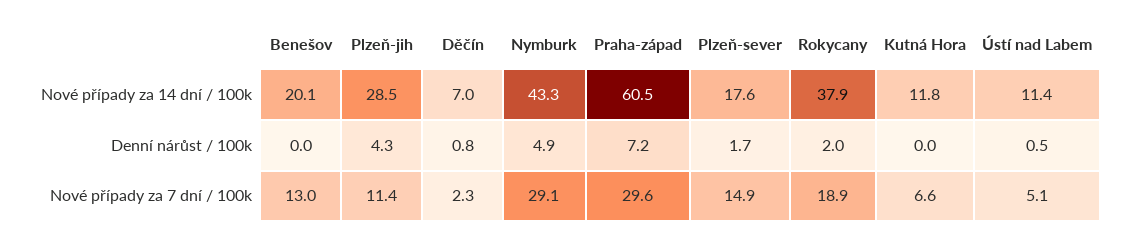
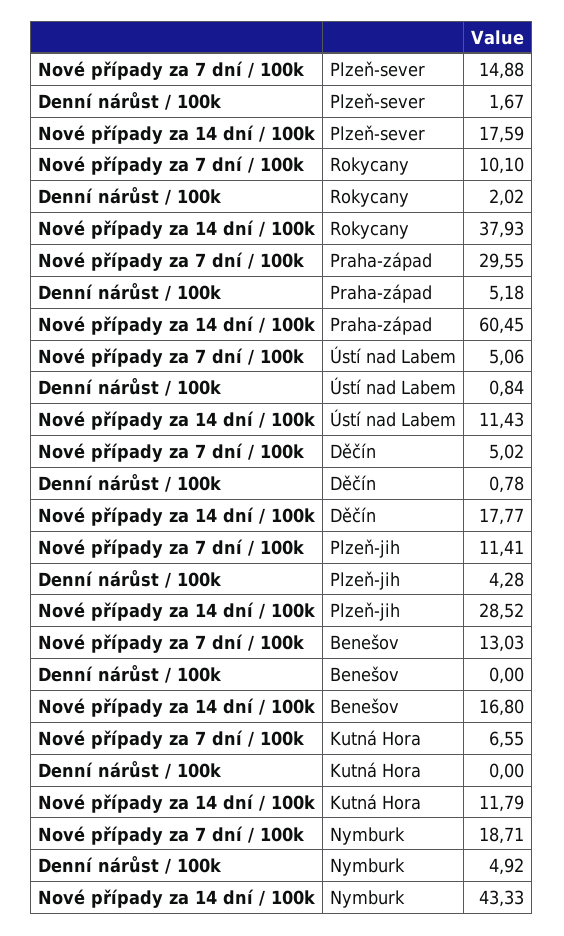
  {
    "Benešov": {
-     "Nové případy za 14 dní / 100k": 20.1,
+     "Nové případy za 14 dní / 100k": 16.8,
      "Denní nárůst / 100k": 0,
      "Nové případy za 7 dní / 100k": 13.03
    },
    "Plzeň-jih": {
      "Nové případy za 14 dní / 100k": 28.52,
      "Denní nárůst / 100k": 4.28,
      "Nové případy za 7 dní / 100k": 11.41
    },
    "Děčín": {
-     "Nové případy za 14 dní / 100k": 7,
+     "Nové případy za 14 dní / 100k": 17.77,
      "Denní nárůst / 100k": 0.78,
-     "Nové případy za 7 dní / 100k": 2.3
+     "Nové případy za 7 dní / 100k": 5.02
    },
    "Nymburk": {
      "Nové případy za 14 dní / 100k": 43.33,
      "Denní nárůst / 100k": 4.92,
-     "Nové případy za 7 dní / 100k": 29.1
+     "Nové případy za 7 dní / 100k": 18.71
    },
    "Praha-západ": {
      "Nové případy za 14 dní / 100k": 60.45,
-     "Denní nárůst / 100k": 7.2,
+     "Denní nárůst / 100k": 5.18,
      "Nové případy za 7 dní / 100k": 29.55
    },
    "Plzeň-sever": {
      "Nové případy za 14 dní / 100k": 17.59,
      "Denní nárůst / 100k": 1.67,
      "Nové případy za 7 dní / 100k": 14.88
    },
    "Rokycany": {
      "Nové případy za 14 dní / 100k": 37.93,
      "Denní nárůst / 100k": 2.02,
-     "Nové případy za 7 dní / 100k": 18.9
+     "Nové případy za 7 dní / 100k": 10.1
    },
    "Kutná Hora": {
      "Nové případy za 14 dní / 100k": 11.79,
      "Denní nárůst / 100k": 0,
      "Nové případy za 7 dní / 100k": 6.55
    },
    "Ústí nad Labem": {
      "Nové případy za 14 dní / 100k": 11.43,
-     "Denní nárůst / 100k": 0.5,
+     "Denní nárůst / 100k": 0.84,
      "Nové případy za 7 dní / 100k": 5.06
    }
  }

